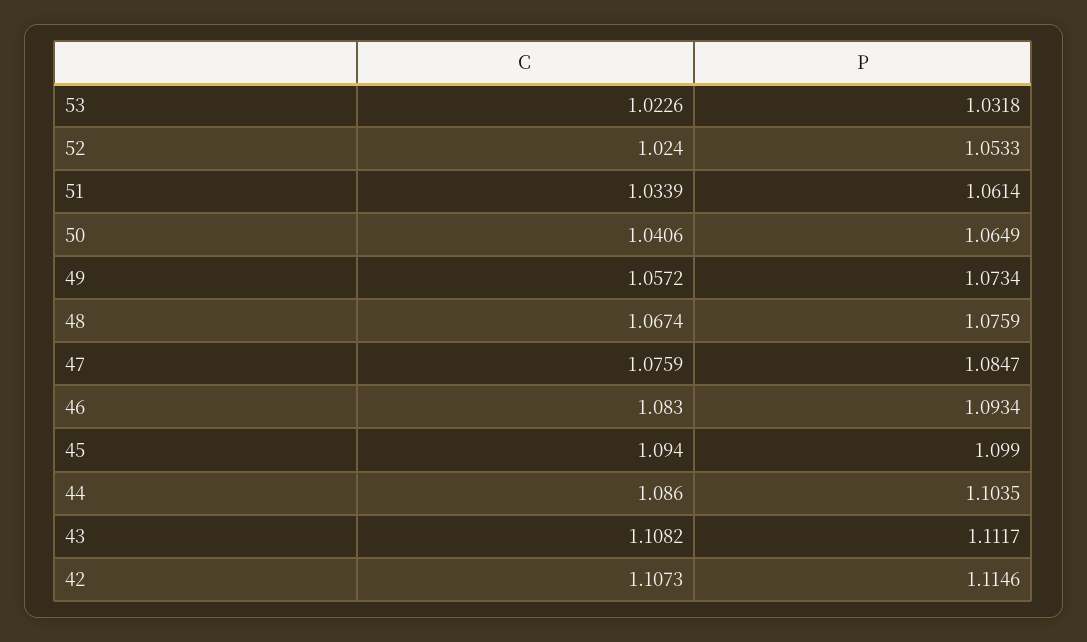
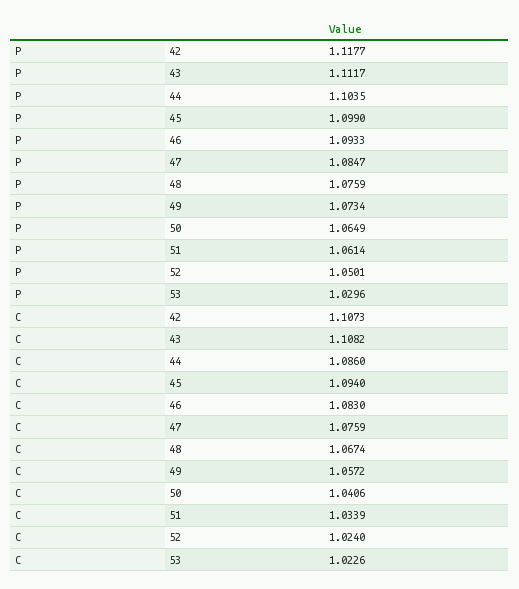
  {
    "C": {
      "53": 1.0226,
      "52": 1.024,
      "51": 1.0339,
      "50": 1.0406,
      "49": 1.0572,
      "48": 1.0674,
      "47": 1.0759,
      "46": 1.083,
      "45": 1.094,
      "44": 1.086,
      "43": 1.1082,
      "42": 1.1073
    },
    "P": {
-     "53": 1.0318,
+     "53": 1.0296,
-     "52": 1.0533,
+     "52": 1.0501,
      "51": 1.0614,
      "50": 1.0649,
      "49": 1.0734,
      "48": 1.0759,
      "47": 1.0847,
-     "46": 1.0934,
+     "46": 1.0933,
      "45": 1.099,
      "44": 1.1035,
      "43": 1.1117,
-     "42": 1.1146
+     "42": 1.1177
    }
  }

